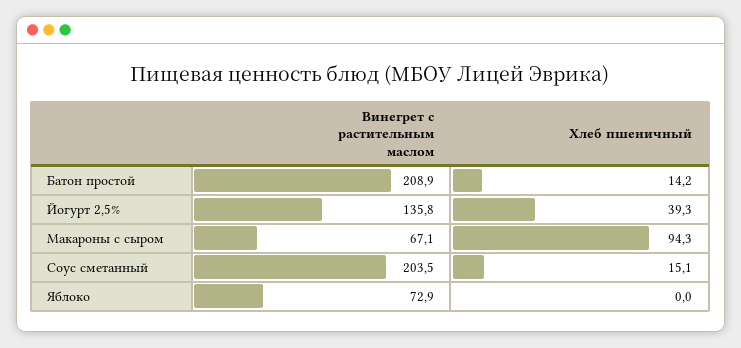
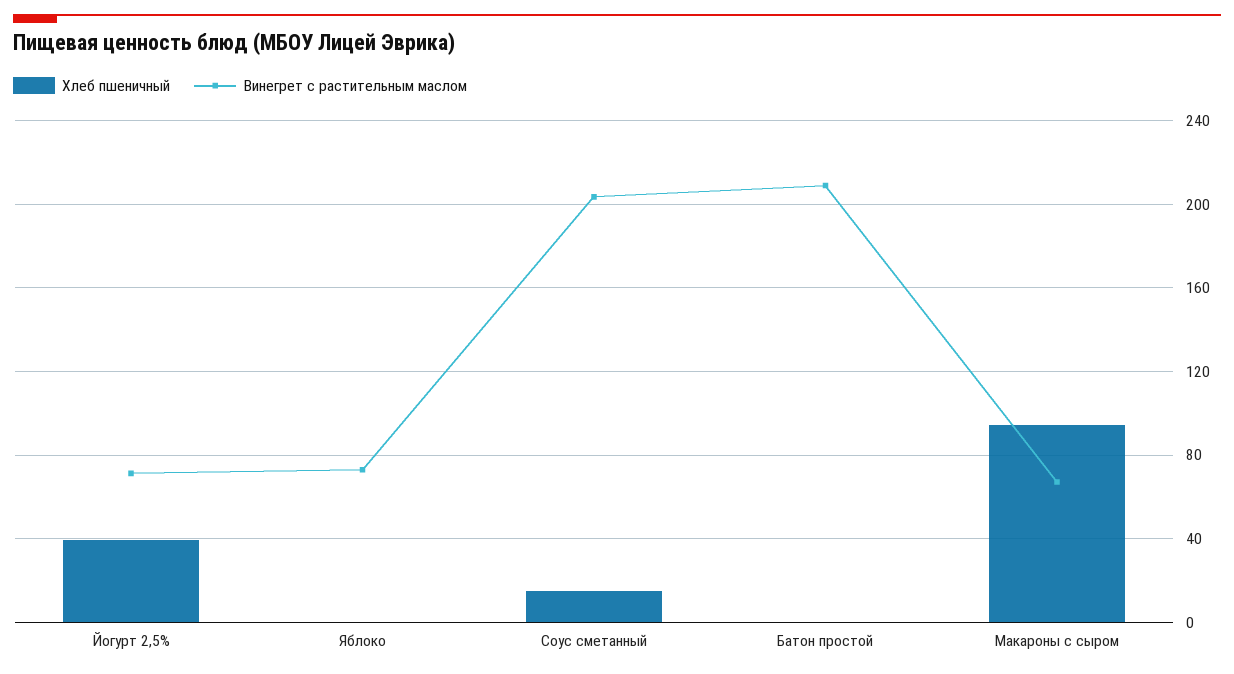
  {
    "Винегрет с растительным маслом": {
      "Батон простой": 208.9,
-     "Йогурт 2,5%": 135.8,
+     "Йогурт 2,5%": 70,
      "Макароны с сыром": 67.1,
      "Соус сметанный": 203.5,
      "Яблоко": 72.9
    },
    "Хлеб пшеничный": {
-     "Батон простой": 14.2,
+     "Батон простой": 0,
      "Йогурт 2,5%": 39.3,
      "Макароны с сыром": 94.3,
      "Соус сметанный": 15.1,
      "Яблоко": 0
    }
  }

